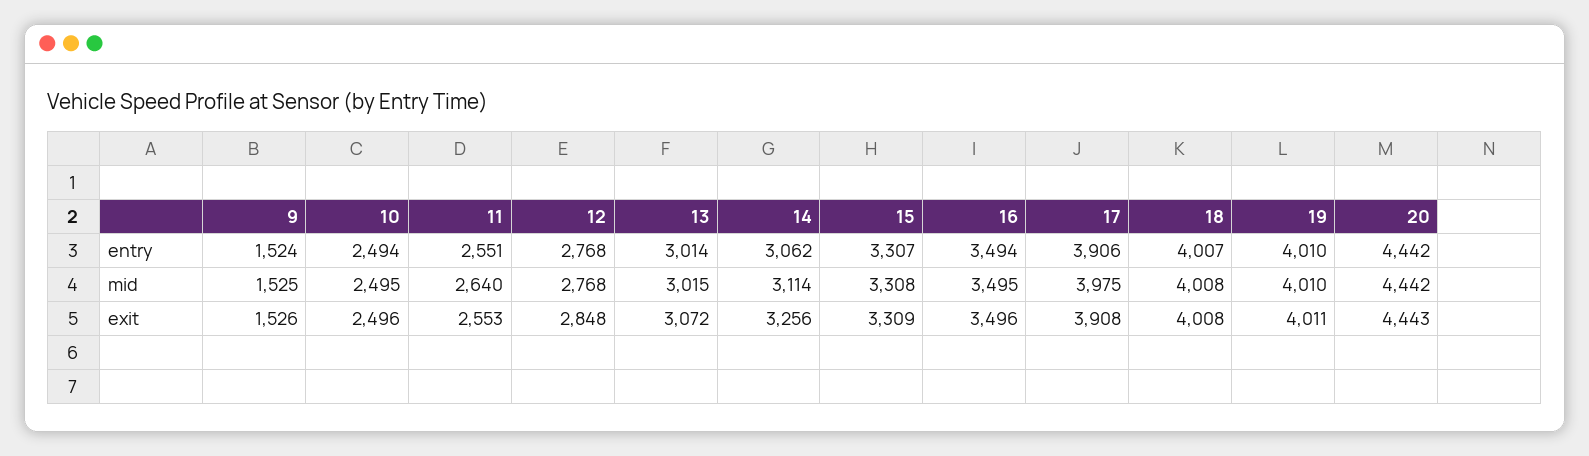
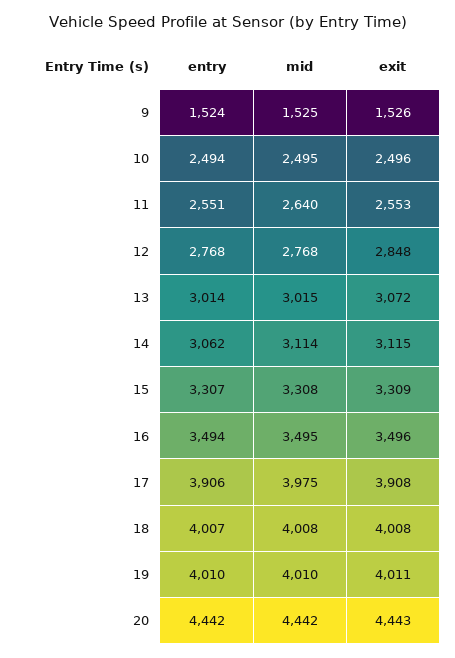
  {
    "9": {
      "entry": 1524,
      "mid": 1525,
      "exit": 1526
    },
    "10": {
      "entry": 2494,
      "mid": 2495,
      "exit": 2496
    },
    "11": {
      "entry": 2551,
      "mid": 2640,
      "exit": 2553
    },
    "12": {
      "entry": 2768,
      "mid": 2768,
      "exit": 2848
    },
    "13": {
      "entry": 3014,
      "mid": 3015,
      "exit": 3072
    },
    "14": {
      "entry": 3062,
      "mid": 3114,
-     "exit": 3256
+     "exit": 3115
    },
    "15": {
      "entry": 3307,
      "mid": 3308,
      "exit": 3309
    },
    "16": {
      "entry": 3494,
      "mid": 3495,
      "exit": 3496
    },
    "17": {
      "entry": 3906,
      "mid": 3975,
      "exit": 3908
    },
    "18": {
      "entry": 4007,
      "mid": 4008,
      "exit": 4008
    },
    "19": {
      "entry": 4010,
      "mid": 4010,
      "exit": 4011
    },
    "20": {
      "entry": 4442,
      "mid": 4442,
      "exit": 4443
    }
  }

